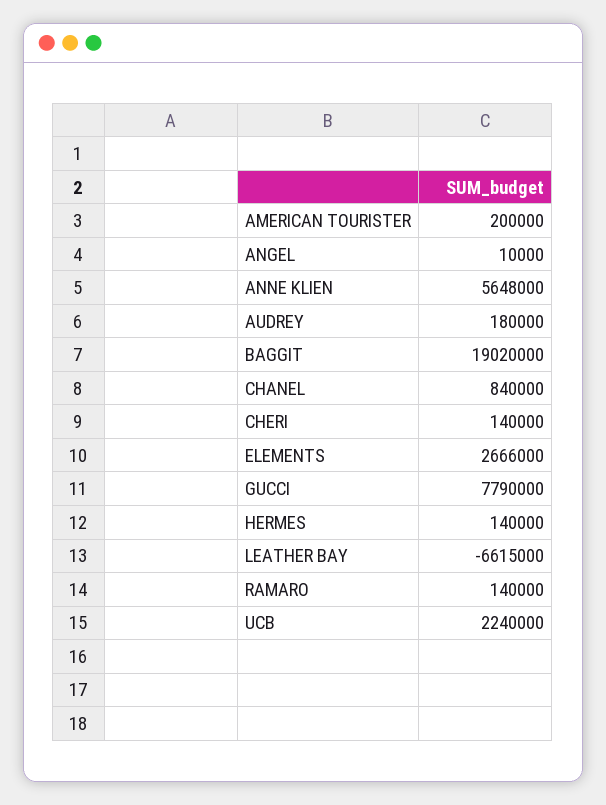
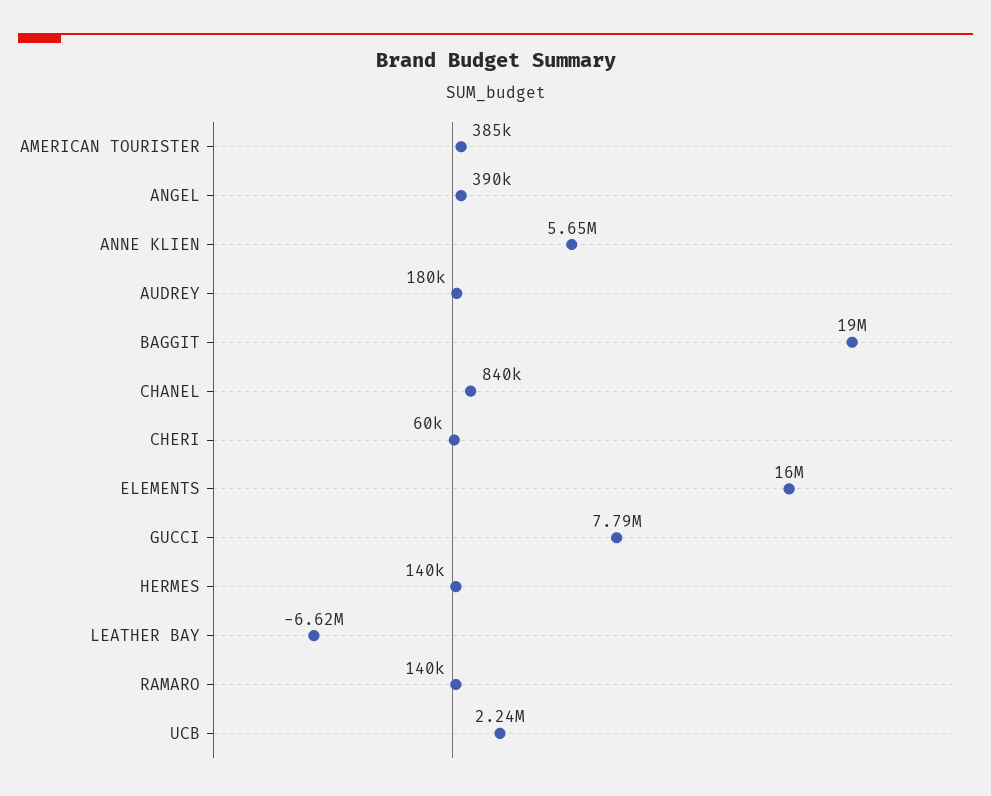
  {
-   "AMERICAN TOURISTER": 200000,
+   "AMERICAN TOURISTER": 385000,
-   "ANGEL": 10000,
+   "ANGEL": 390000,
    "ANNE KLIEN": 5648000,
    "AUDREY": 180000,
    "BAGGIT": 19020000,
    "CHANEL": 840000,
-   "CHERI": 140000,
+   "CHERI": 60000,
-   "ELEMENTS": 2666000,
+   "ELEMENTS": 16000000,
    "GUCCI": 7790000,
    "HERMES": 140000,
    "LEATHER BAY": -6615000,
    "RAMARO": 140000,
    "UCB": 2240000
  }

